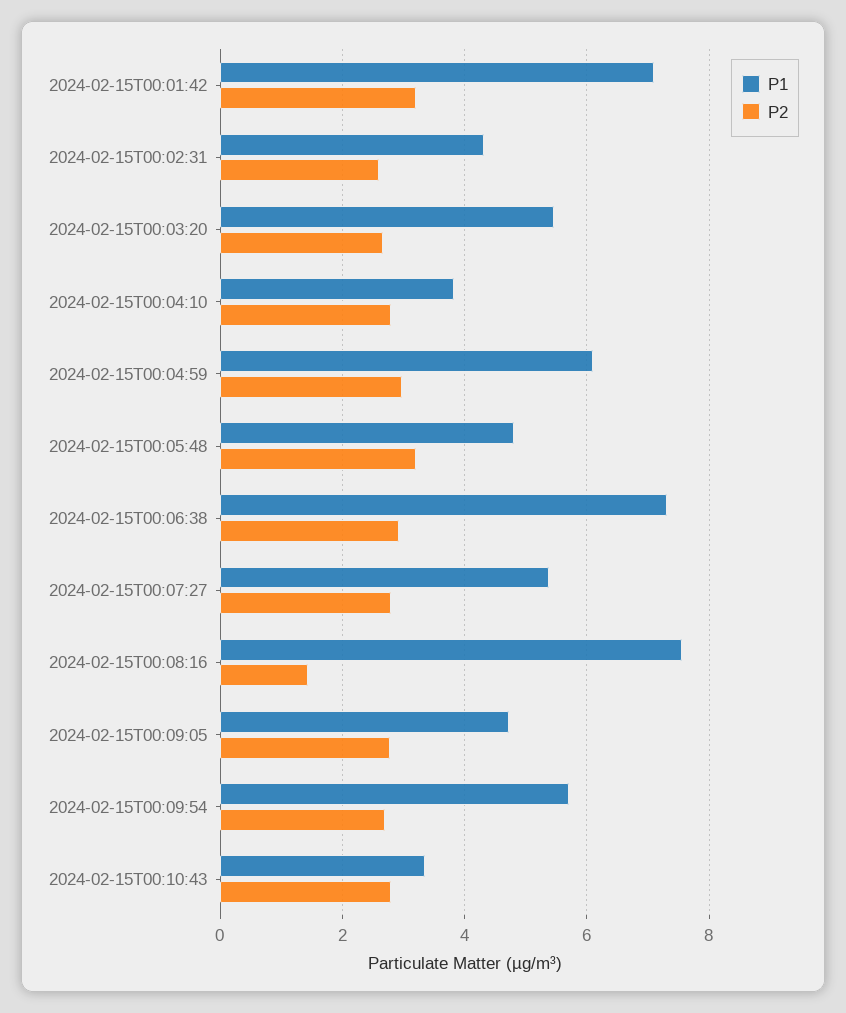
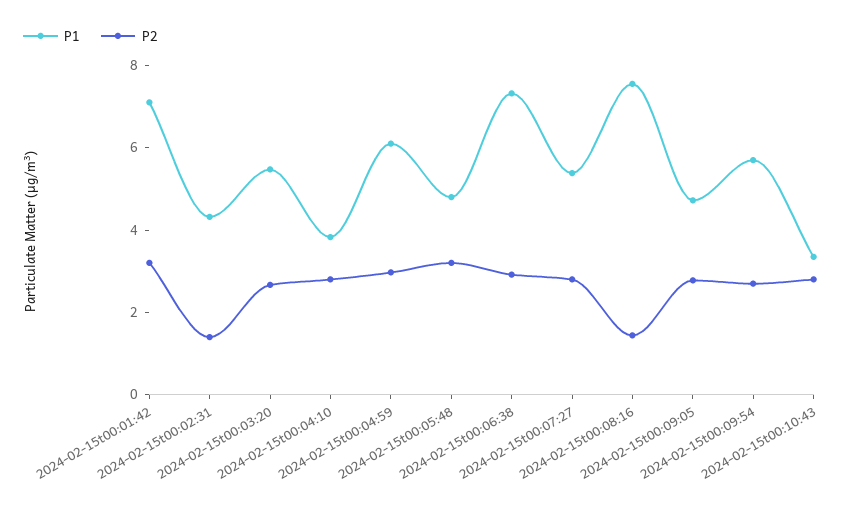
  {
    "P1": {
      "2024-02-15T00:01:42": 7.2,
      "2024-02-15T00:02:31": 4.4,
      "2024-02-15T00:03:20": 5.4,
      "2024-02-15T00:04:10": 3.8,
      "2024-02-15T00:04:59": 6.2,
      "2024-02-15T00:05:48": 4.8,
      "2024-02-15T00:06:38": 7.4,
      "2024-02-15T00:07:27": 5.4,
      "2024-02-15T00:08:16": 7.6,
      "2024-02-15T00:09:05": 4.8,
      "2024-02-15T00:09:54": 5.8,
      "2024-02-15T00:10:43": 3.4
    },
    "P2": {
      "2024-02-15T00:01:42": 3.2,
-     "2024-02-15T00:02:31": 2.6,
+     "2024-02-15T00:02:31": 1.5,
      "2024-02-15T00:03:20": 2.6,
      "2024-02-15T00:04:10": 2.8,
      "2024-02-15T00:04:59": 3,
      "2024-02-15T00:05:48": 3.2,
      "2024-02-15T00:06:38": 3,
      "2024-02-15T00:07:27": 2.8,
      "2024-02-15T00:08:16": 1.4,
      "2024-02-15T00:09:05": 2.8,
      "2024-02-15T00:09:54": 2.8,
      "2024-02-15T00:10:43": 2.8
    }
  }

